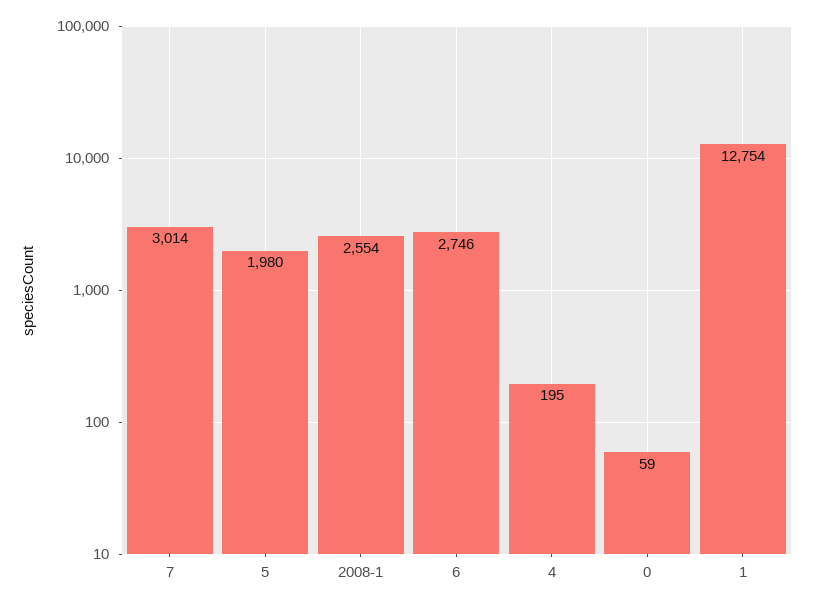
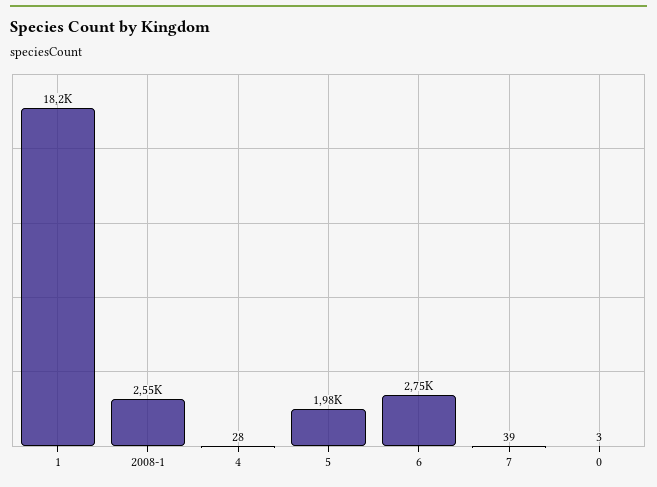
  {
-   "7": 3014,
+   "7": 39,
    "5": 1980,
    "2008-1": 2554,
    "6": 2746,
-   "4": 195,
+   "4": 28,
-   "0": 59,
+   "0": 3,
-   "1": 12754
+   "1": 18200
  }

